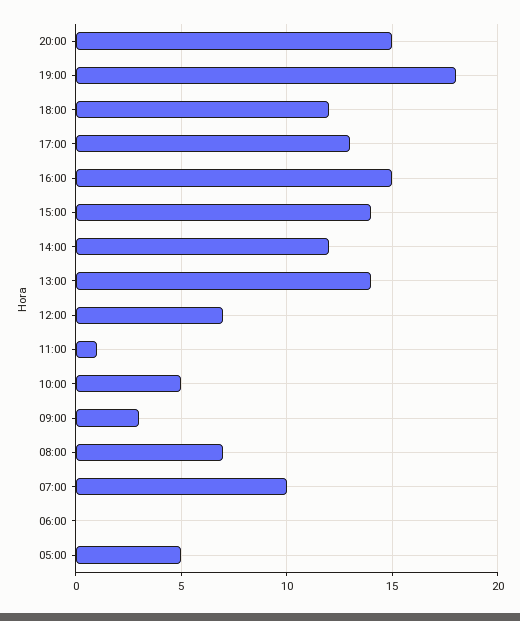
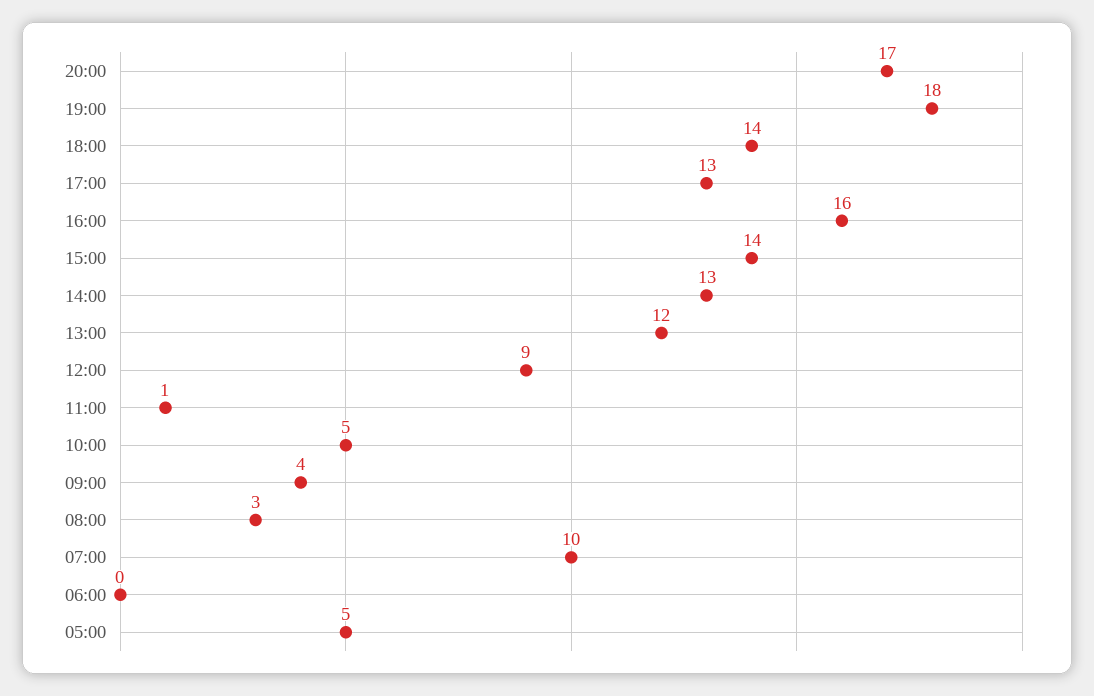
  {
-   "20:00": 15,
+   "20:00": 17,
    "19:00": 18,
-   "18:00": 12,
+   "18:00": 14,
    "17:00": 13,
-   "16:00": 15,
+   "16:00": 16,
    "15:00": 14,
-   "14:00": 12,
+   "14:00": 13,
-   "13:00": 14,
+   "13:00": 12,
-   "12:00": 7,
+   "12:00": 9,
    "11:00": 1,
    "10:00": 5,
-   "09:00": 3,
+   "09:00": 4,
-   "08:00": 7,
+   "08:00": 3,
    "07:00": 10,
    "06:00": 0,
    "05:00": 5
  }

